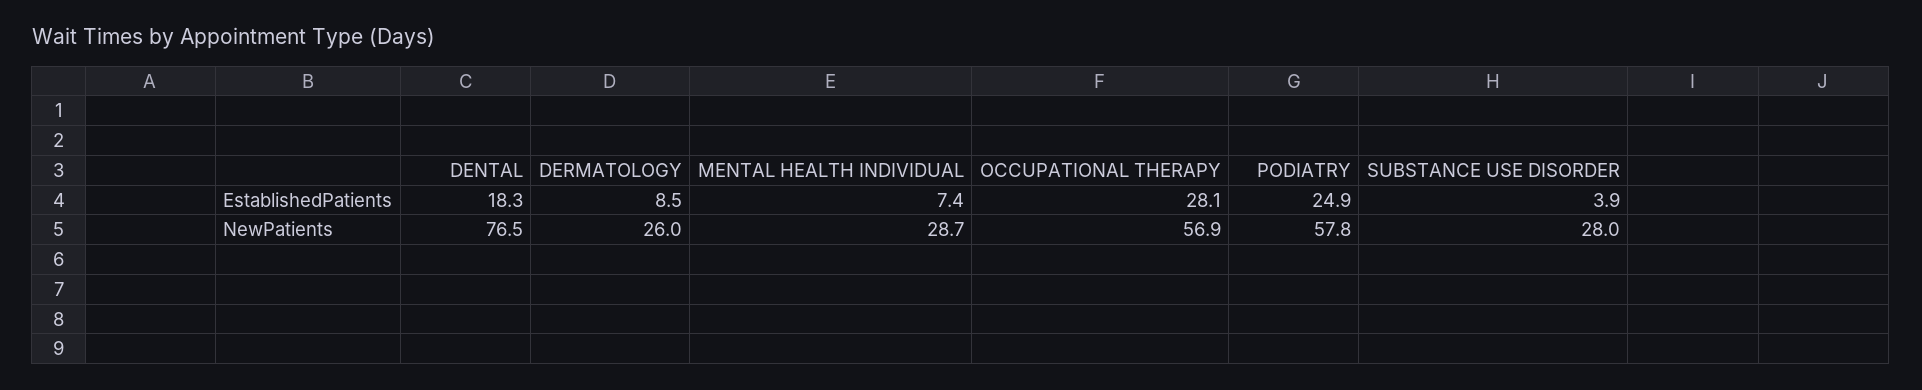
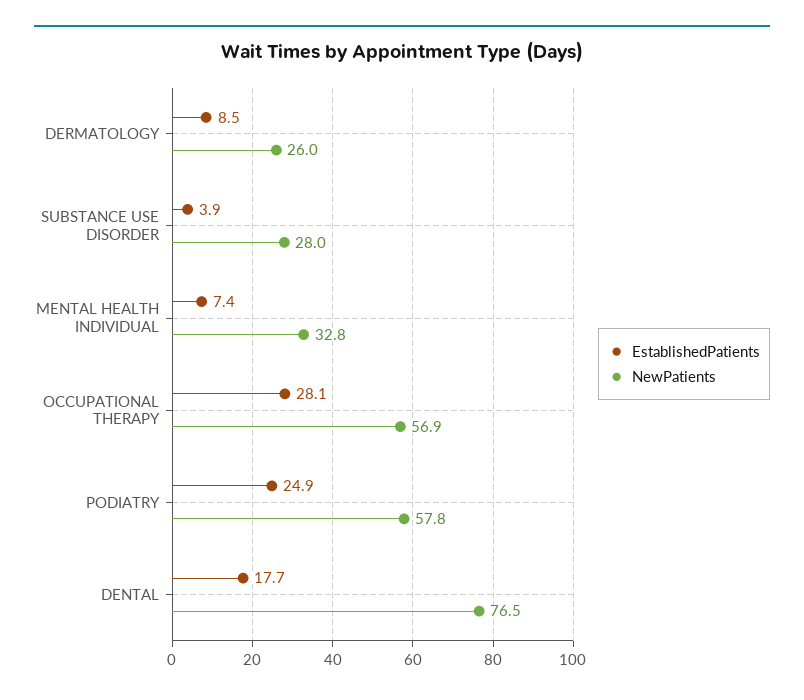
  {
    "EstablishedPatients": {
-     "DENTAL": 18.3,
+     "DENTAL": 17.7,
      "DERMATOLOGY": 8.5,
      "MENTAL HEALTH INDIVIDUAL": 7.4,
      "OCCUPATIONAL THERAPY": 28.1,
      "PODIATRY": 24.9,
      "SUBSTANCE USE DISORDER": 3.9
    },
    "NewPatients": {
      "DENTAL": 76.5,
      "DERMATOLOGY": 26,
-     "MENTAL HEALTH INDIVIDUAL": 28.7,
+     "MENTAL HEALTH INDIVIDUAL": 32.8,
      "OCCUPATIONAL THERAPY": 56.9,
      "PODIATRY": 57.8,
      "SUBSTANCE USE DISORDER": 28
    }
  }

